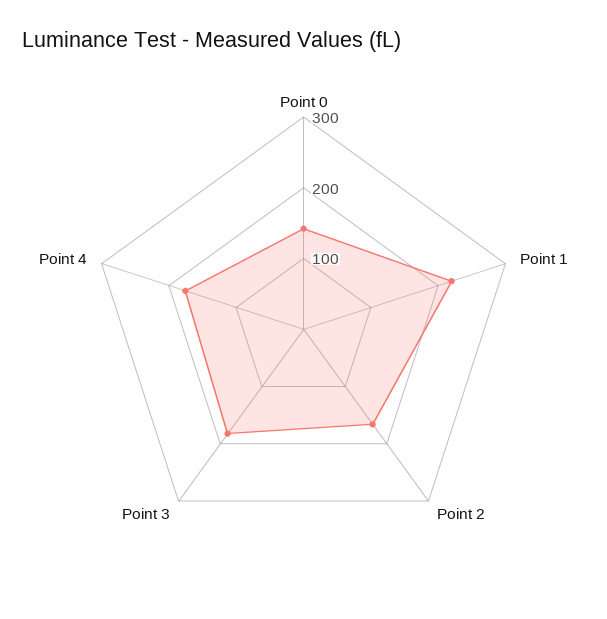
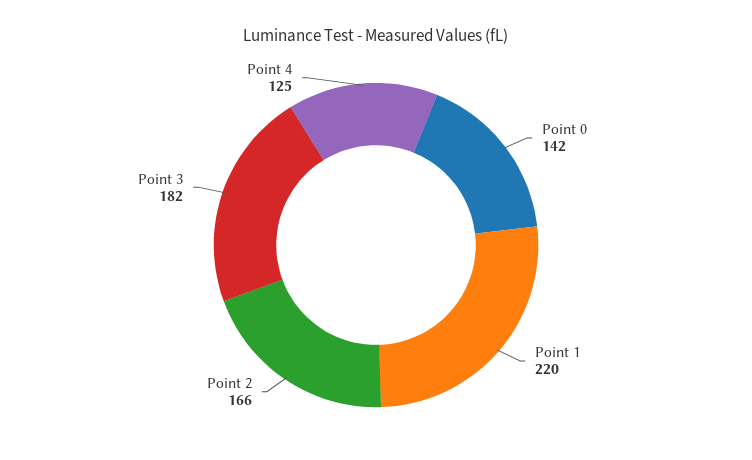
  {
    "Point 0": 142,
    "Point 1": 220,
    "Point 2": 166,
    "Point 3": 182,
-   "Point 4": 180
+   "Point 4": 125
  }

